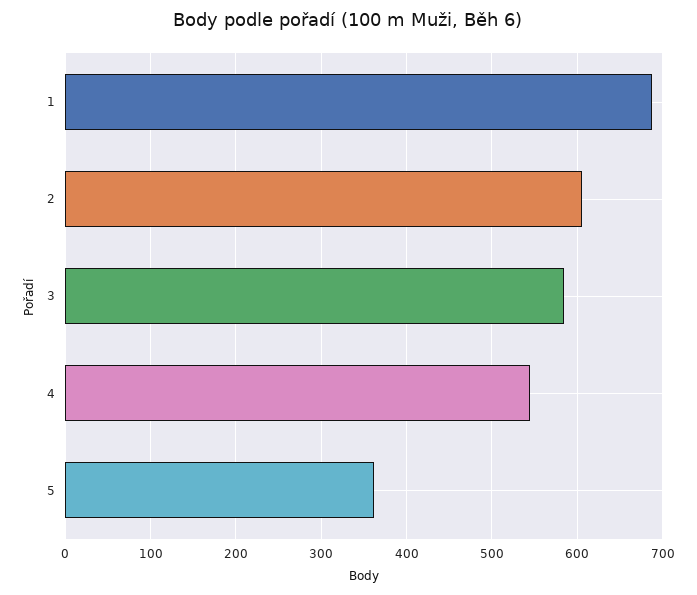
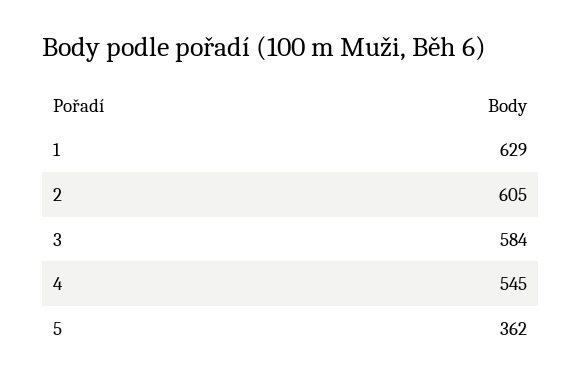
  {
-   "1": 690,
+   "1": 629,
    "2": 605,
    "3": 584,
    "4": 545,
    "5": 362
  }

